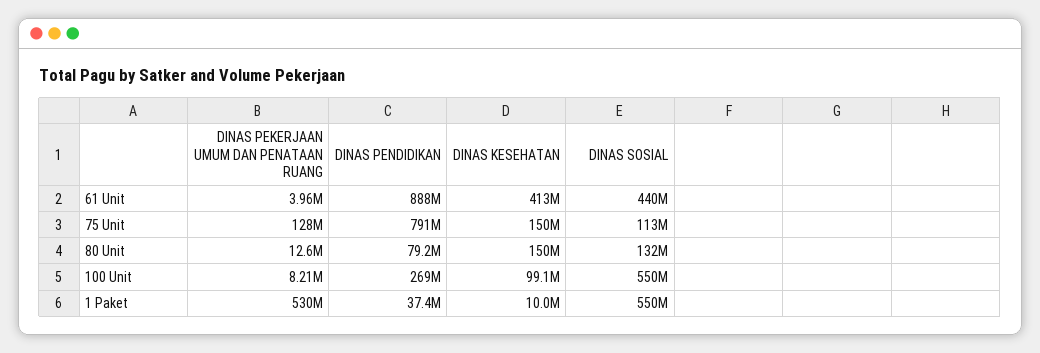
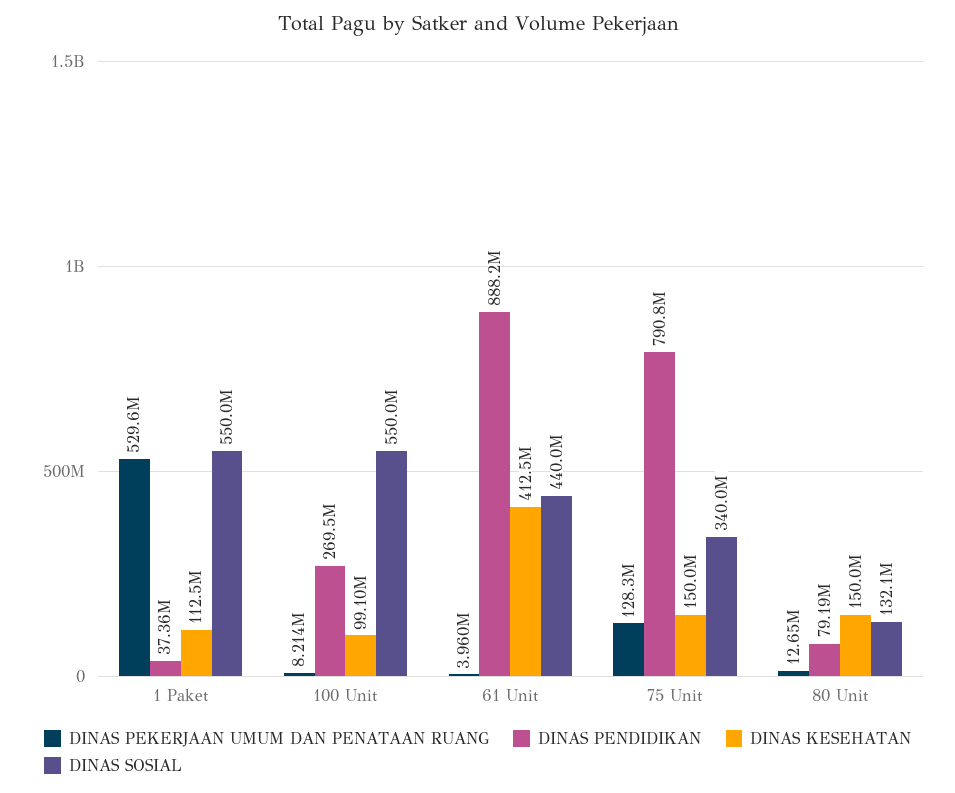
  {
    "DINAS PEKERJAAN UMUM DAN PENATAAN RUANG": {
      "61 Unit": 3960000,
      "75 Unit": 128300000,
      "80 Unit": 12650000,
      "100 Unit": 8214000,
      "1 Paket": 529600000
    },
    "DINAS PENDIDIKAN": {
      "61 Unit": 888200000,
      "75 Unit": 790800000,
      "80 Unit": 79190000,
      "100 Unit": 269500000,
      "1 Paket": 37360000
    },
    "DINAS KESEHATAN": {
      "61 Unit": 412500000,
      "75 Unit": 150000000,
      "80 Unit": 150000000,
      "100 Unit": 99100000,
-     "1 Paket": 10000000
+     "1 Paket": 112500000
    },
    "DINAS SOSIAL": {
      "61 Unit": 440000000,
-     "75 Unit": 113000000,
+     "75 Unit": 340000000,
      "80 Unit": 132100000,
      "100 Unit": 550000000,
      "1 Paket": 550000000
    }
  }

